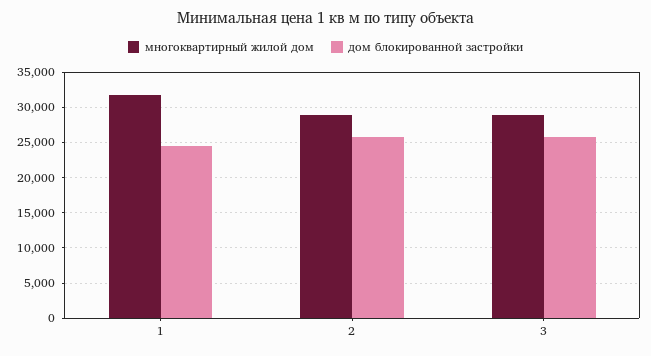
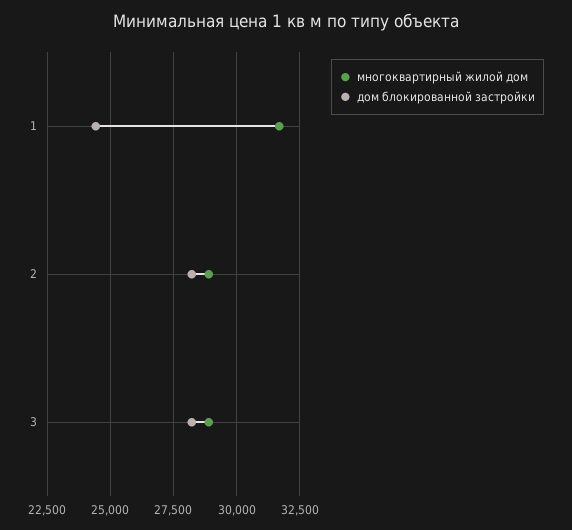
  {
    "многоквартирный жилой дом": {
      "1": 31750,
      "2": 29000,
      "3": 29000
    },
    "дом блокированной застройки": {
      "1": 24500,
-     "2": 26000,
+     "2": 28250,
-     "3": 26000
+     "3": 28250
    }
  }

